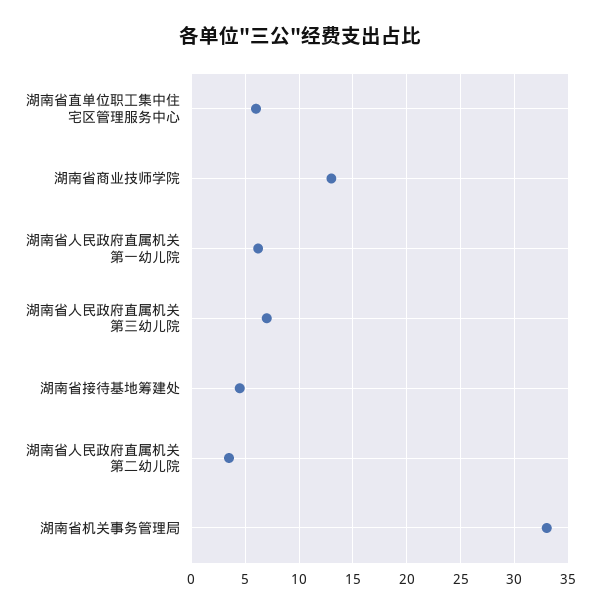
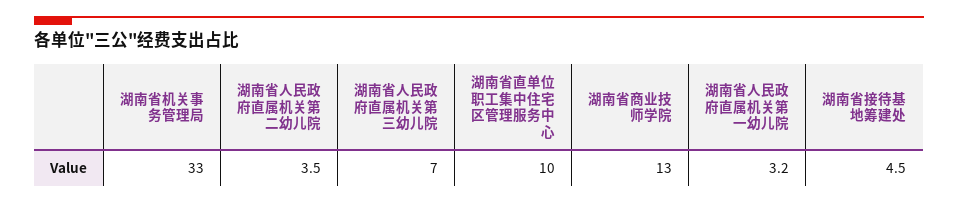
  {
-   "湖南省直单位职工集中住宅区管理服务中心": 6,
+   "湖南省直单位职工集中住宅区管理服务中心": 10,
    "湖南省商业技师学院": 13,
-   "湖南省人民政府直属机关第一幼儿院": 6,
+   "湖南省人民政府直属机关第一幼儿院": 3.2,
    "湖南省人民政府直属机关第三幼儿院": 7,
    "湖南省接待基地筹建处": 4.5,
    "湖南省人民政府直属机关第二幼儿院": 3.5,
    "湖南省机关事务管理局": 33
  }

